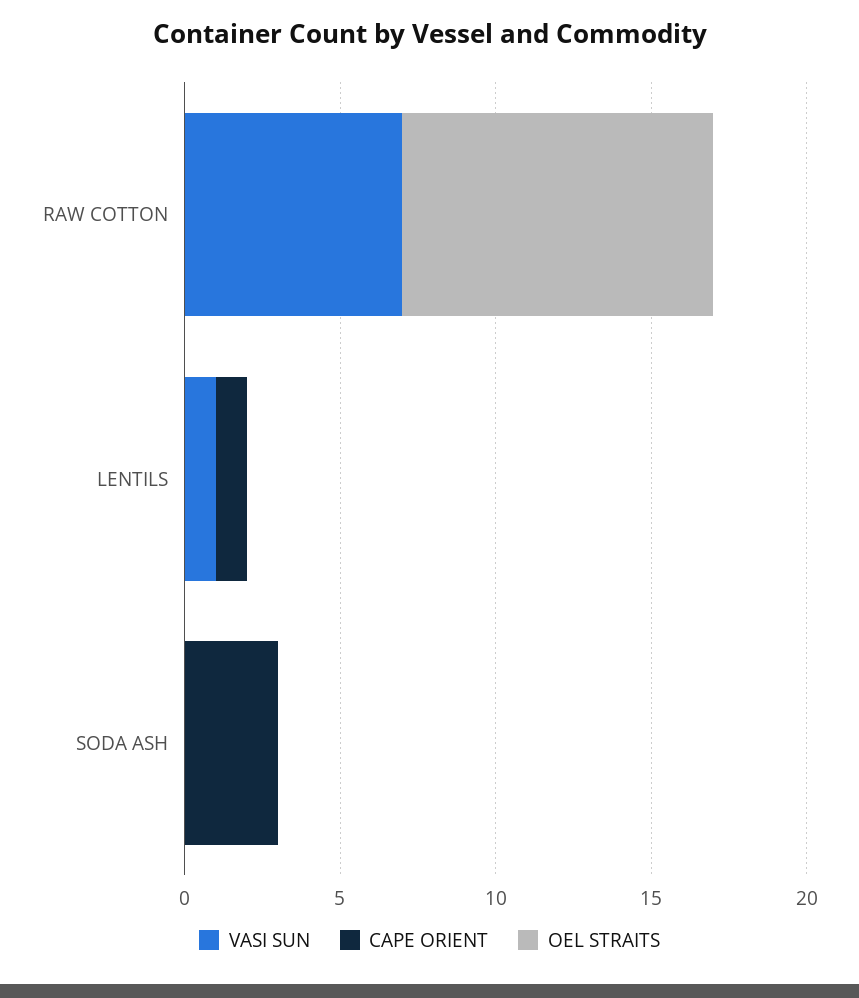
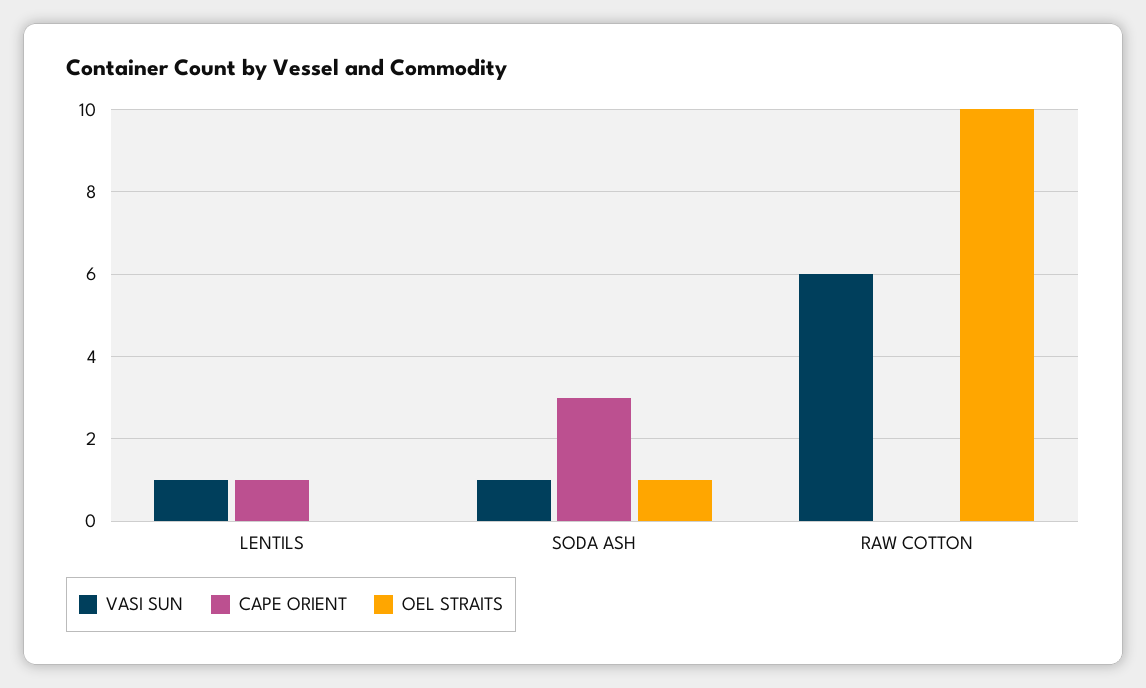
  {
    "VASI SUN": {
-     "RAW COTTON": 7,
+     "RAW COTTON": 6,
      "LENTILS": 1,
-     "SODA ASH": 0
+     "SODA ASH": 1
    },
    "CAPE ORIENT": {
      "RAW COTTON": 0,
      "LENTILS": 1,
      "SODA ASH": 3
    },
    "OEL STRAITS": {
      "RAW COTTON": 10,
      "LENTILS": 0,
-     "SODA ASH": 0
+     "SODA ASH": 1
    }
  }

